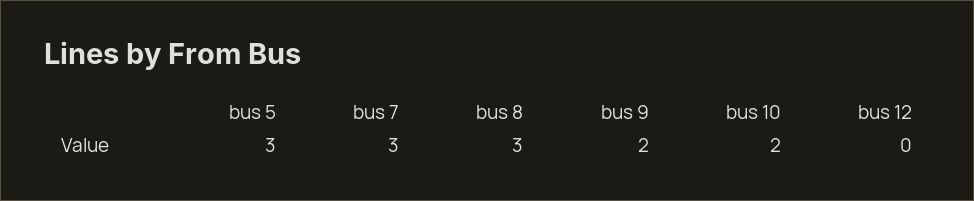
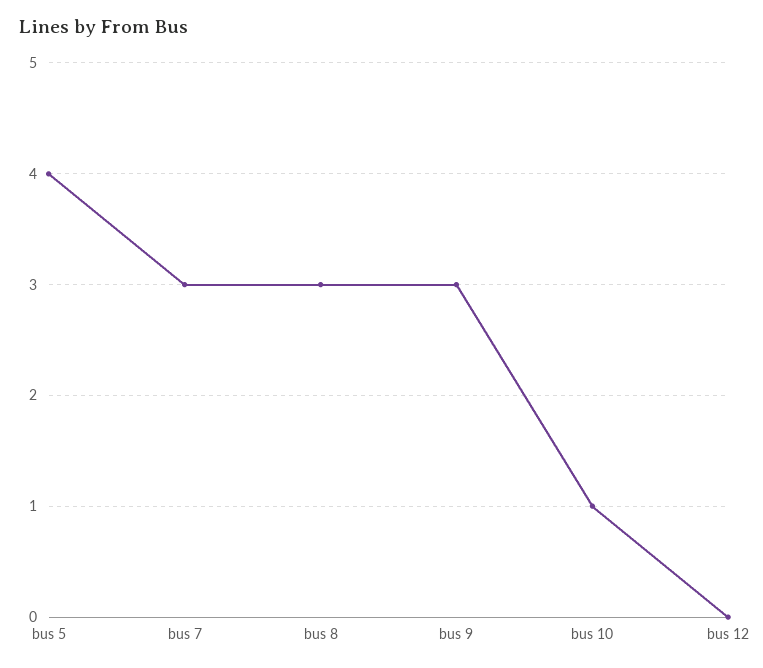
  {
-   "bus 5": 3,
+   "bus 5": 4,
    "bus 7": 3,
    "bus 8": 3,
-   "bus 9": 2,
+   "bus 9": 3,
-   "bus 10": 2,
+   "bus 10": 1,
    "bus 12": 0
  }

